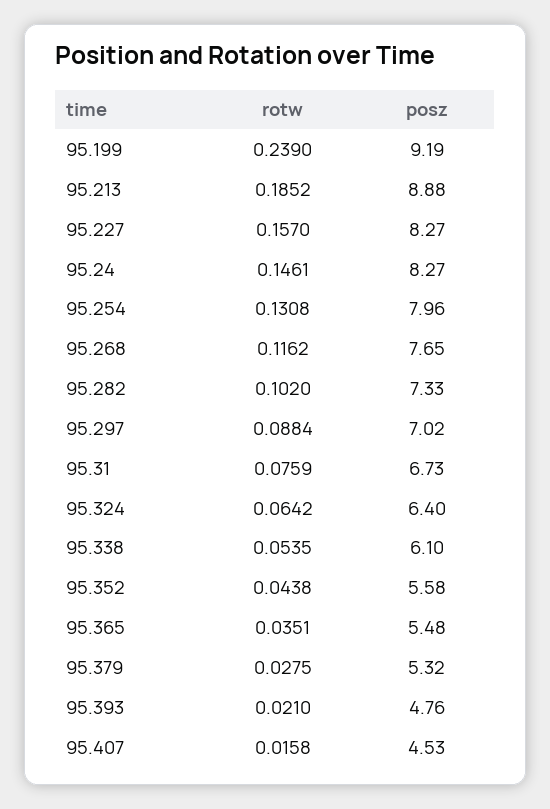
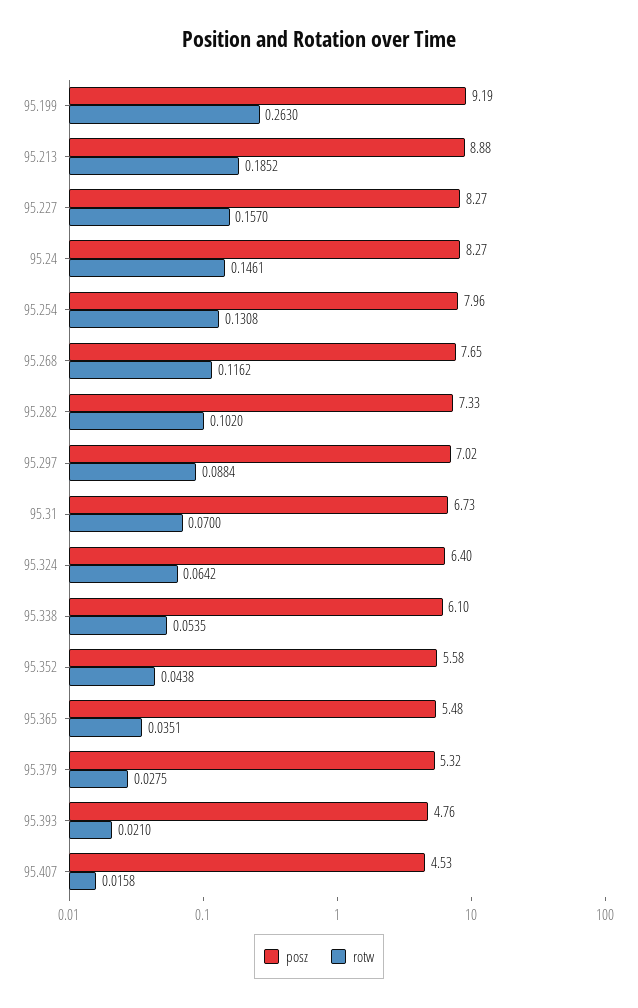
  {
    "rotw": {
-     "95.199": 0.239,
+     "95.199": 0.263,
      "95.213": 0.1852,
      "95.227": 0.157,
      "95.24": 0.1461,
      "95.254": 0.1308,
      "95.268": 0.1162,
      "95.282": 0.102,
      "95.297": 0.0884,
-     "95.31": 0.0759,
+     "95.31": 0.07,
      "95.324": 0.0642,
      "95.338": 0.0535,
      "95.352": 0.0438,
      "95.365": 0.0351,
      "95.379": 0.0275,
      "95.393": 0.021,
      "95.407": 0.0158
    },
    "posz": {
      "95.199": 9.19,
      "95.213": 8.88,
      "95.227": 8.27,
      "95.24": 8.27,
      "95.254": 7.96,
      "95.268": 7.65,
      "95.282": 7.33,
      "95.297": 7.02,
      "95.31": 6.73,
      "95.324": 6.4,
      "95.338": 6.1,
      "95.352": 5.58,
      "95.365": 5.48,
      "95.379": 5.32,
      "95.393": 4.76,
      "95.407": 4.53
    }
  }

